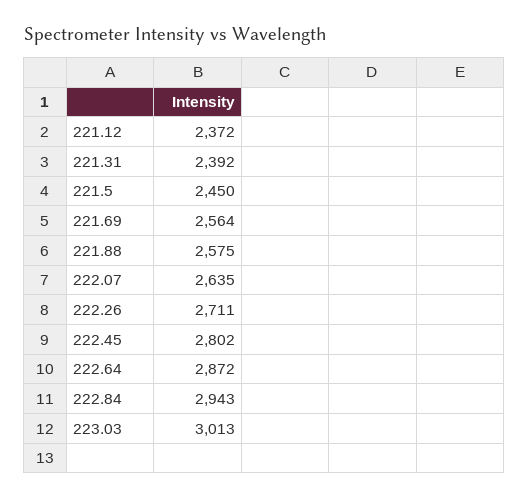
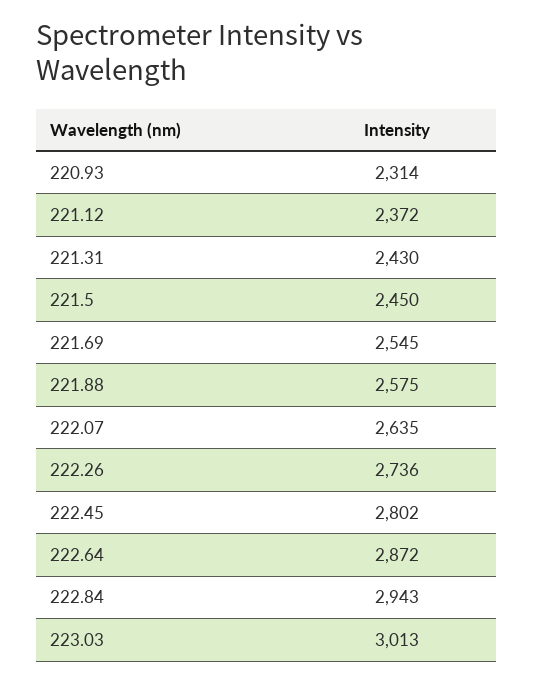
  {
    "221.12": 2372,
-   "221.31": 2392,
+   "221.31": 2430,
    "221.5": 2450,
-   "221.69": 2564,
+   "221.69": 2545,
    "221.88": 2575,
    "222.07": 2635,
-   "222.26": 2711,
+   "222.26": 2736,
    "222.45": 2802,
    "222.64": 2872,
    "222.84": 2943,
-   "223.03": 3013
+   "223.03": 3013,
+   "220.93": 2314
  }

